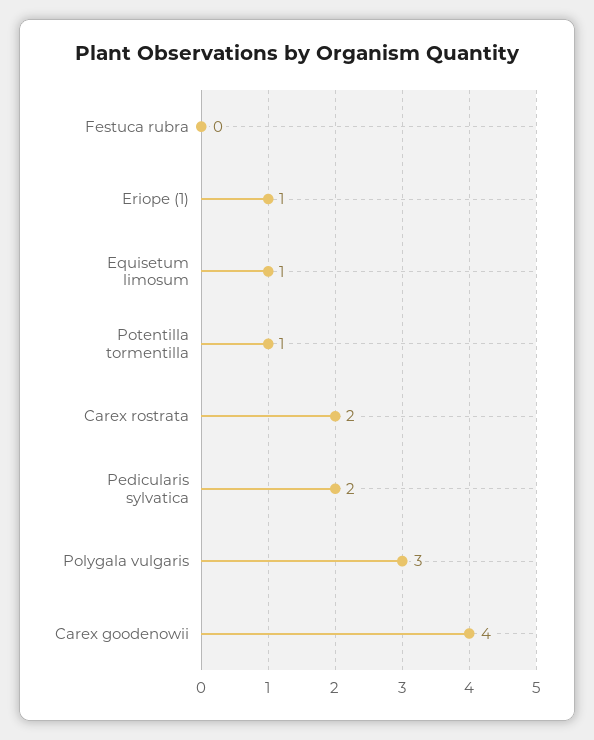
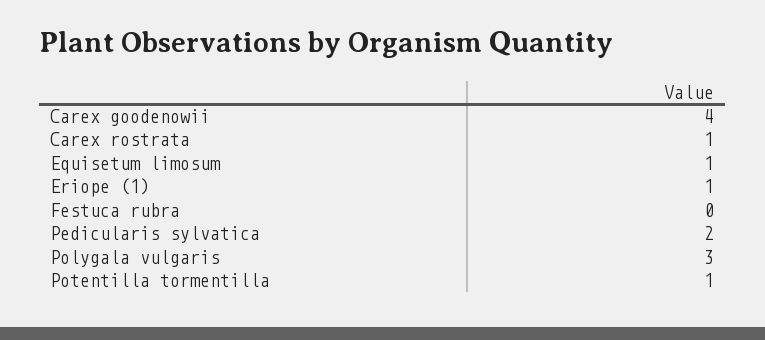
  {
    "Festuca rubra": 0,
    "Eriope (1)": 1,
    "Equisetum limosum": 1,
    "Potentilla tormentilla": 1,
-   "Carex rostrata": 2,
+   "Carex rostrata": 1,
    "Pedicularis sylvatica": 2,
    "Polygala vulgaris": 3,
    "Carex goodenowii": 4
  }

